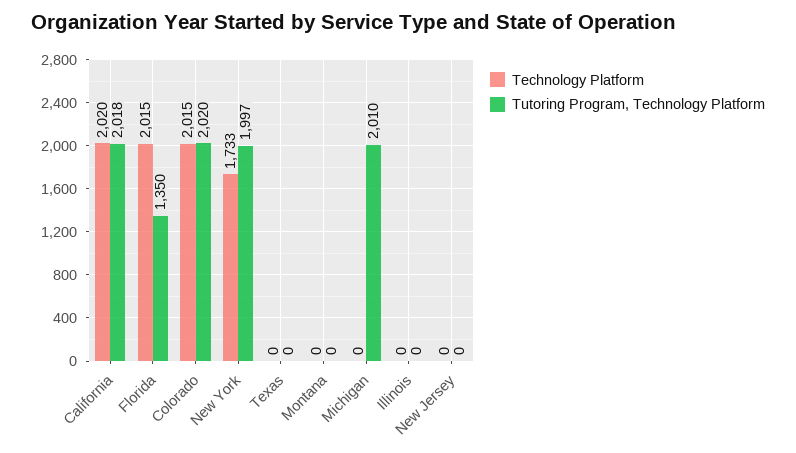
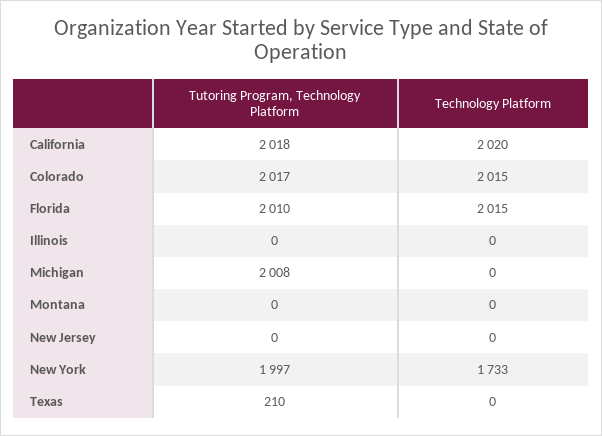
  {
    "Technology Platform": {
      "California": 2020,
      "Florida": 2015,
      "Colorado": 2015,
      "New York": 1733,
      "Texas": 0,
      "Montana": 0,
      "Michigan": 0,
      "Illinois": 0,
      "New Jersey": 0
    },
    "Tutoring Program, Technology Platform": {
      "California": 2018,
-     "Florida": 1350,
+     "Florida": 2010,
-     "Colorado": 2020,
+     "Colorado": 2017,
      "New York": 1997,
-     "Texas": 0,
+     "Texas": 210,
      "Montana": 0,
-     "Michigan": 2010,
+     "Michigan": 2008,
      "Illinois": 0,
      "New Jersey": 0
    }
  }

